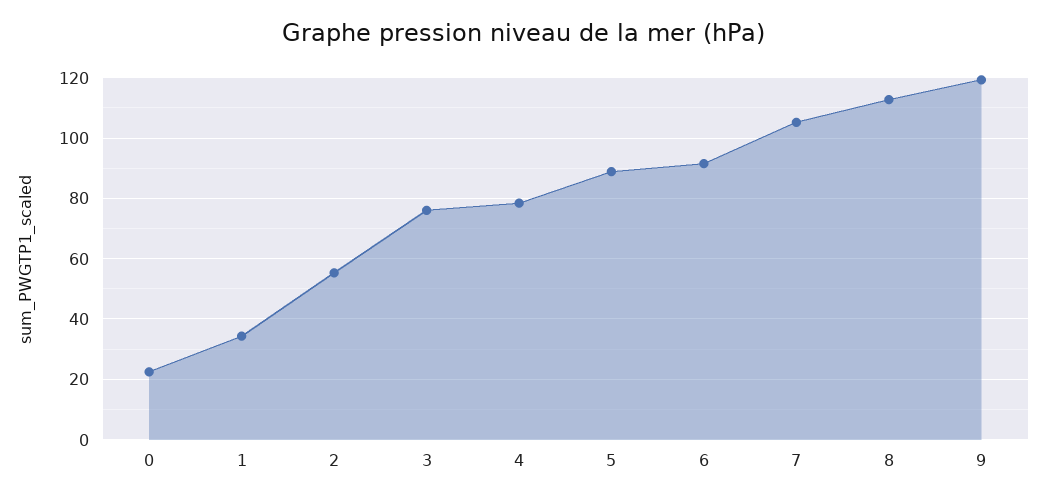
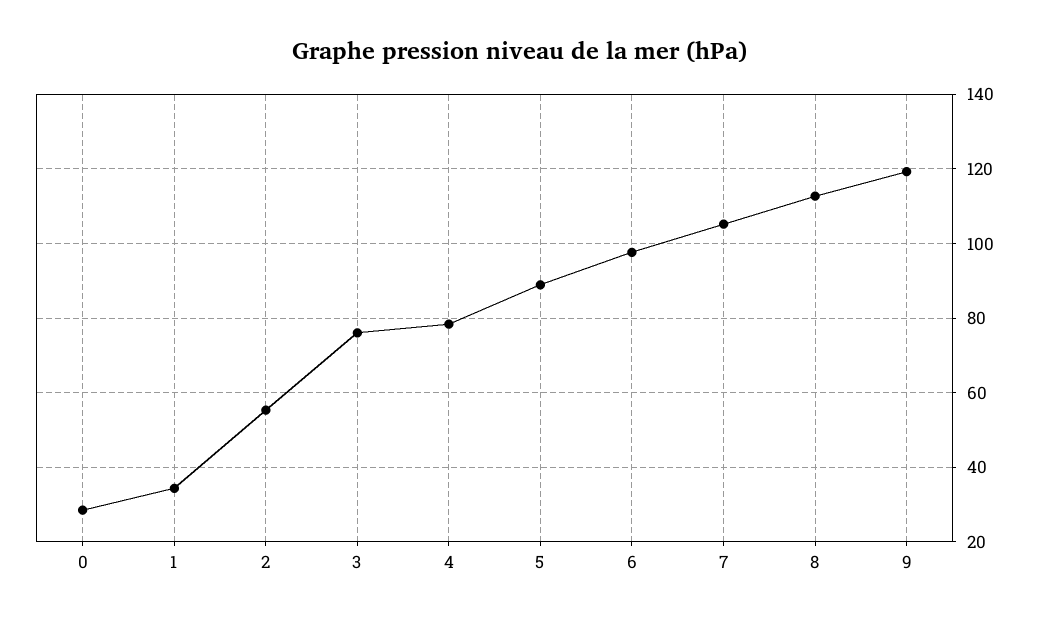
  {
-   "0": 22,
+   "0": 28,
    "1": 34,
    "2": 56,
    "3": 76,
    "4": 78,
    "5": 88,
-   "6": 92,
+   "6": 98,
    "7": 106,
    "8": 112,
    "9": 120
  }

